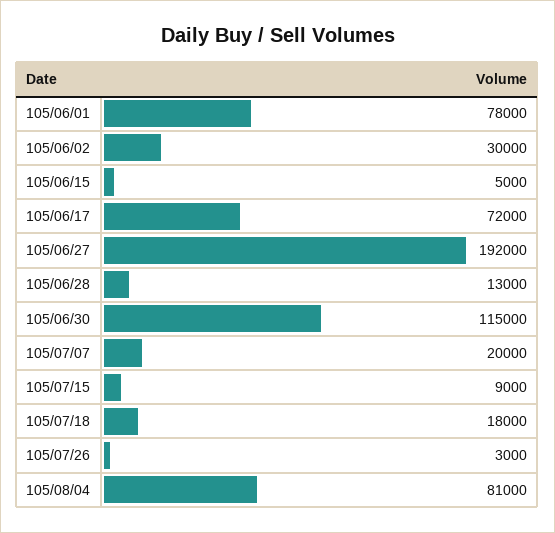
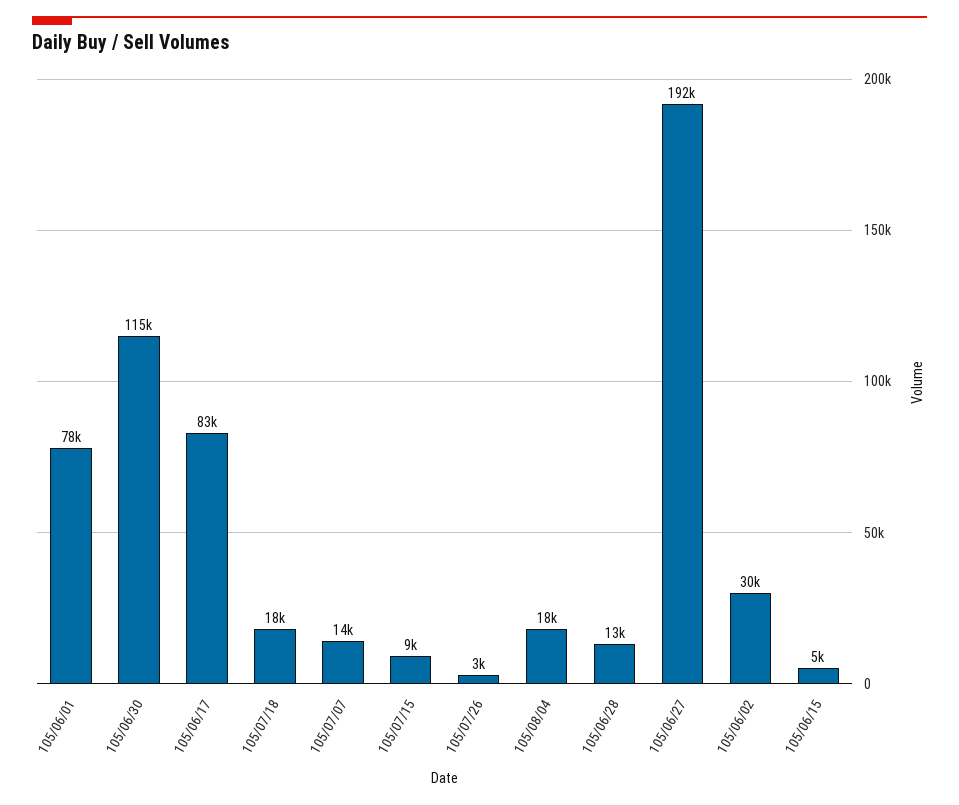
  {
    "105/06/01": 78000,
    "105/06/02": 30000,
    "105/06/15": 5000,
-   "105/06/17": 72000,
+   "105/06/17": 83000,
    "105/06/27": 192000,
    "105/06/28": 13000,
    "105/06/30": 115000,
-   "105/07/07": 20000,
+   "105/07/07": 14000,
    "105/07/15": 9000,
    "105/07/18": 18000,
    "105/07/26": 3000,
-   "105/08/04": 81000
+   "105/08/04": 18000
  }

